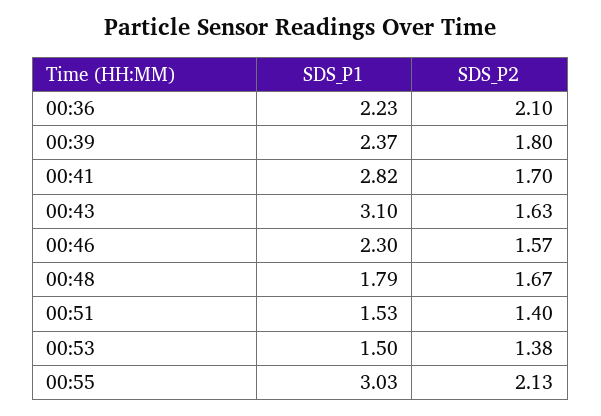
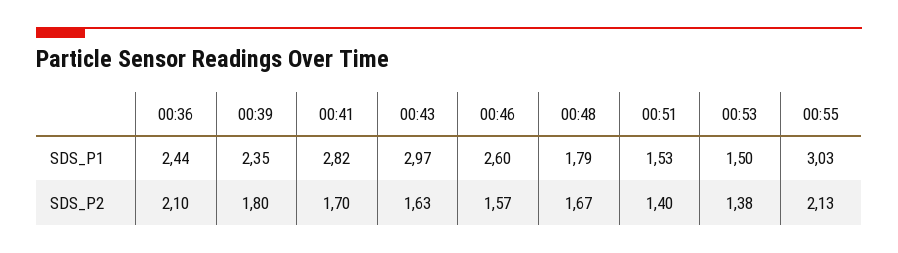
  {
    "SDS_P1": {
-     "00:36": 2.23,
+     "00:36": 2.44,
-     "00:39": 2.37,
+     "00:39": 2.35,
      "00:41": 2.82,
-     "00:43": 3.1,
+     "00:43": 2.97,
-     "00:46": 2.3,
+     "00:46": 2.6,
      "00:48": 1.79,
      "00:51": 1.53,
      "00:53": 1.5,
      "00:55": 3.03
    },
    "SDS_P2": {
      "00:36": 2.1,
      "00:39": 1.8,
      "00:41": 1.7,
      "00:43": 1.63,
      "00:46": 1.57,
      "00:48": 1.67,
      "00:51": 1.4,
      "00:53": 1.38,
      "00:55": 2.13
    }
  }

